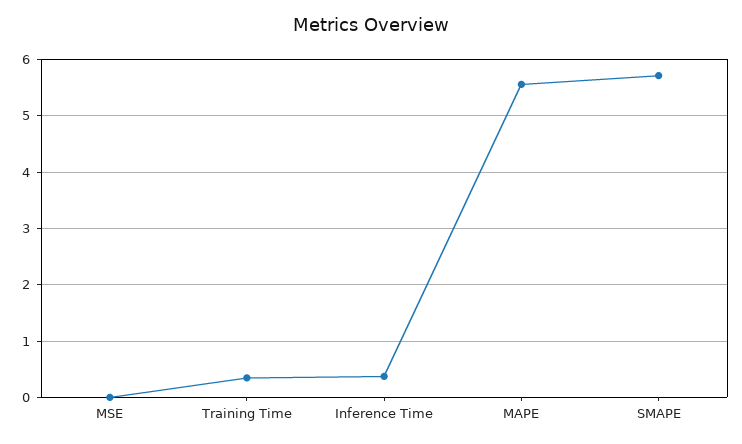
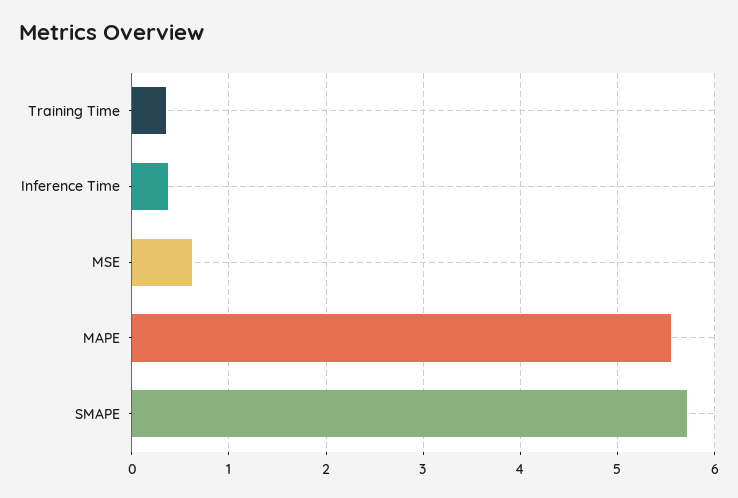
  {
-   "MSE": 0,
+   "MSE": 0.6,
    "Training Time": 0.3,
    "Inference Time": 0.4,
    "MAPE": 5.6,
    "SMAPE": 5.7
  }

